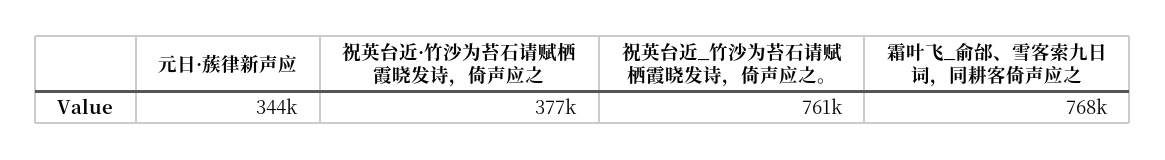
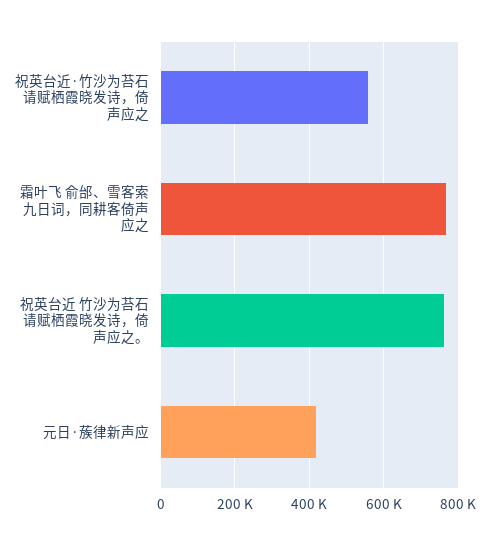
  {
-   "元日·蔟律新声应": 344000,
+   "元日·蔟律新声应": 420000,
-   "祝英台近·竹沙为苔石请赋栖霞晓发诗，倚声应之": 377000,
+   "祝英台近·竹沙为苔石请赋栖霞晓发诗，倚声应之": 560000,
    "祝英台近_竹沙为苔石请赋栖霞晓发诗，倚声应之。": 761000,
    "霜叶飞_俞邰、雪客索九日词，同耕客倚声应之": 768000
  }

